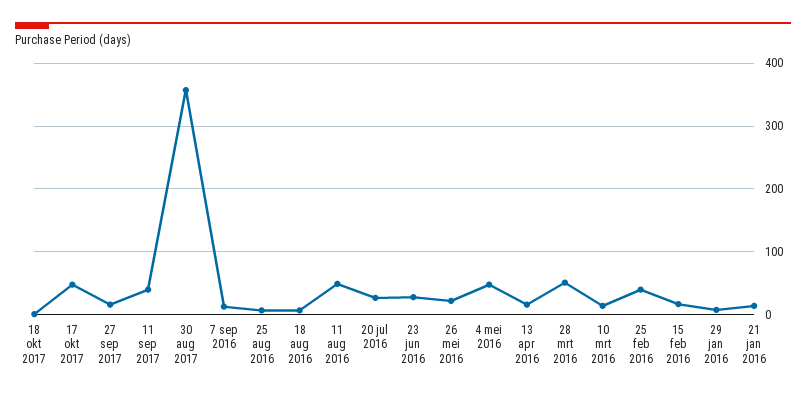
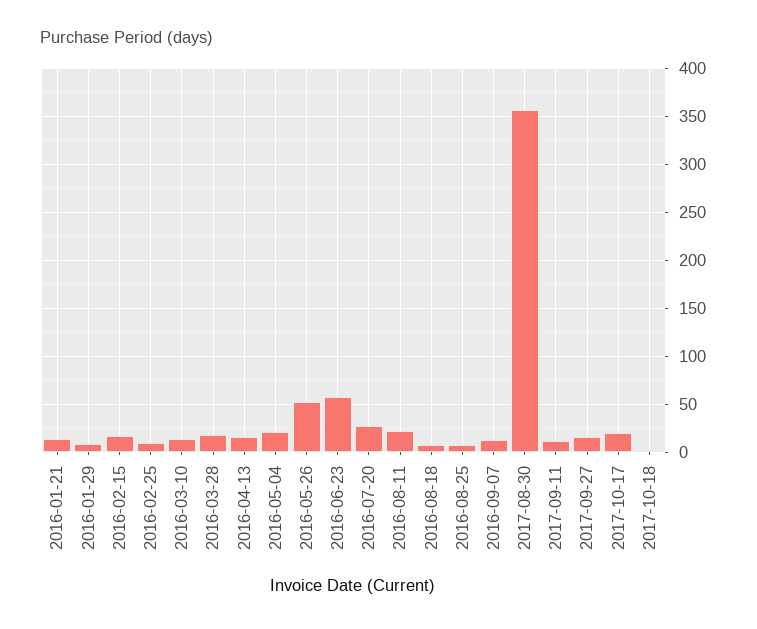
  {
    "18 okt 2017": 0,
-   "17 okt 2017": 50,
+   "17 okt 2017": 20,
    "27 sep 2017": 20,
-   "11 sep 2017": 40,
+   "11 sep 2017": 10,
    "30 aug 2017": 360,
    "7 sep 2016": 10,
    "25 aug 2016": 10,
    "18 aug 2016": 10,
-   "11 aug 2016": 50,
+   "11 aug 2016": 20,
    "20 jul 2016": 30,
-   "23 jun 2016": 30,
+   "23 jun 2016": 60,
-   "26 mei 2016": 20,
+   "26 mei 2016": 50,
-   "4 mei 2016": 50,
+   "4 mei 2016": 20,
    "13 apr 2016": 20,
-   "28 mrt 2016": 50,
+   "28 mrt 2016": 20,
    "10 mrt 2016": 10,
-   "25 feb 2016": 40,
+   "25 feb 2016": 10,
    "15 feb 2016": 20,
    "29 jan 2016": 10,
    "21 jan 2016": 10
  }

